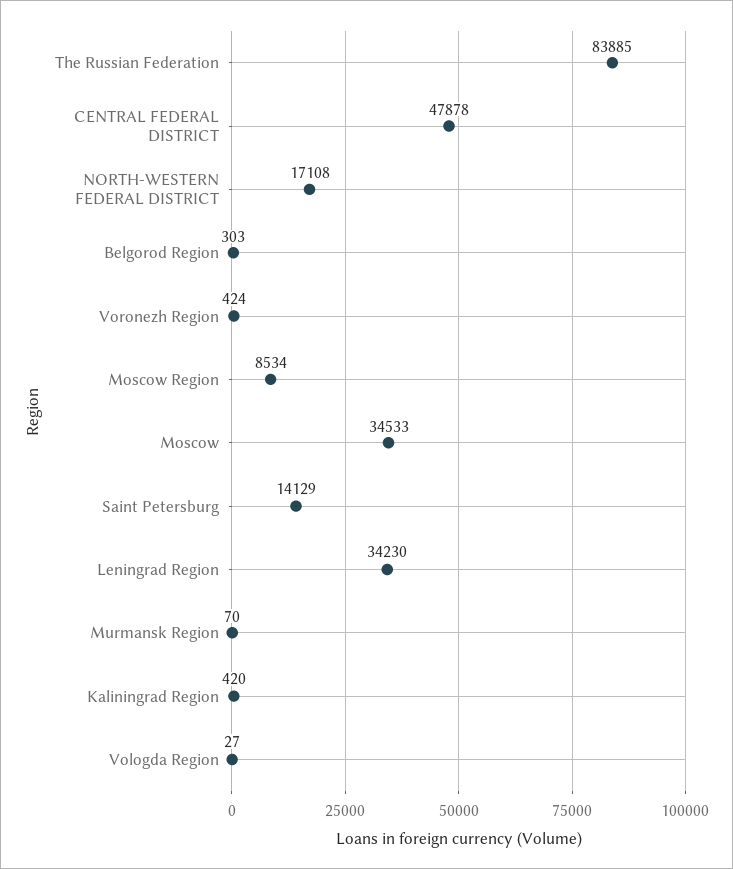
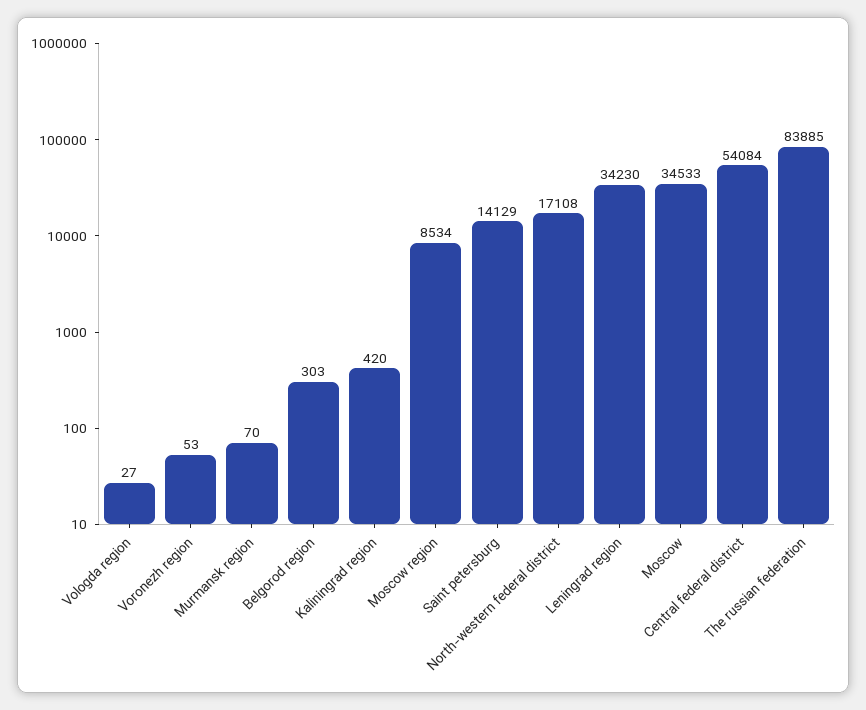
  {
    "The Russian Federation": 83885,
-   "CENTRAL FEDERAL DISTRICT": 47878,
+   "CENTRAL FEDERAL DISTRICT": 54084,
    "NORTH-WESTERN FEDERAL DISTRICT": 17108,
    "Belgorod Region": 303,
-   "Voronezh Region": 424,
+   "Voronezh Region": 53,
    "Moscow Region": 8534,
    "Moscow": 34533,
    "Saint Petersburg": 14129,
    "Leningrad Region": 34230,
    "Murmansk Region": 70,
    "Kaliningrad Region": 420,
    "Vologda Region": 27
  }

